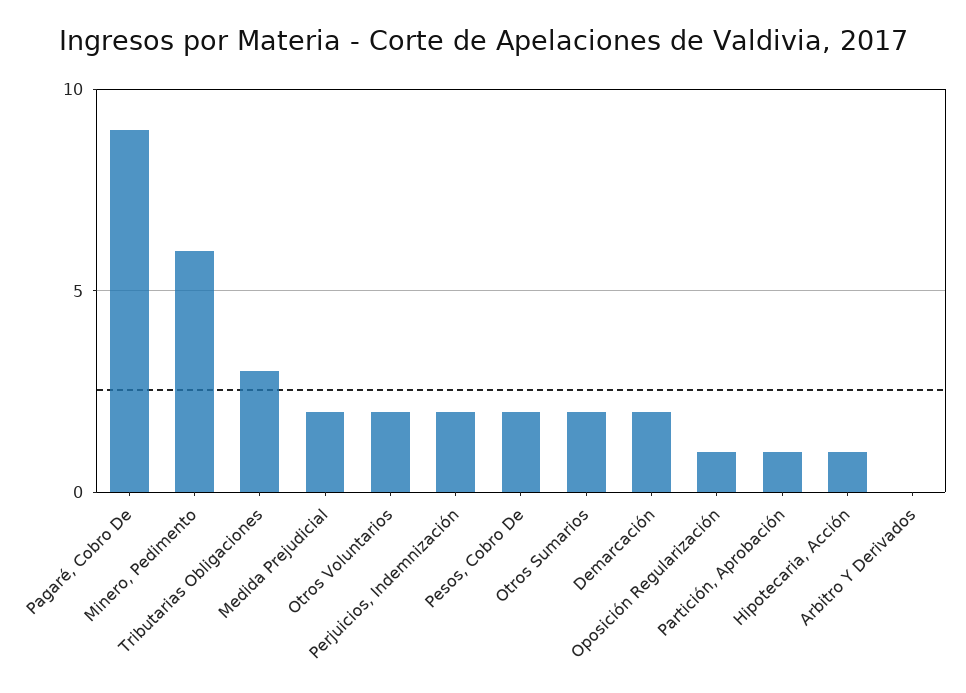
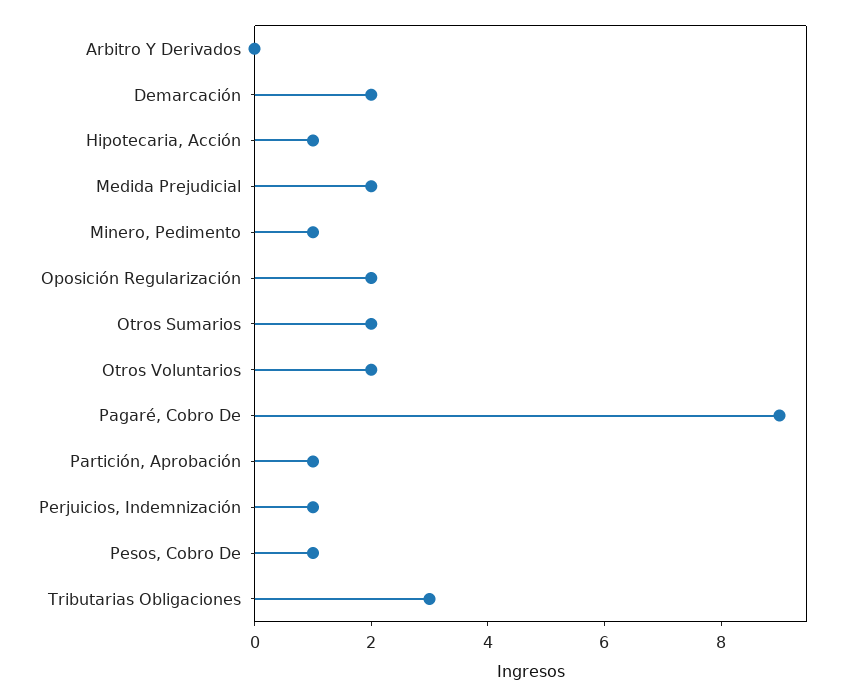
  {
    "Pagaré, Cobro De": 9,
-   "Minero, Pedimento": 6,
+   "Minero, Pedimento": 1,
    "Tributarias Obligaciones": 3,
    "Medida Prejudicial": 2,
    "Otros Voluntarios": 2,
-   "Perjuicios, Indemnización": 2,
+   "Perjuicios, Indemnización": 1,
-   "Pesos, Cobro De": 2,
+   "Pesos, Cobro De": 1,
    "Otros Sumarios": 2,
    "Demarcación": 2,
-   "Oposición Regularización": 1,
+   "Oposición Regularización": 2,
    "Partición, Aprobación": 1,
    "Hipotecaria, Acción": 1,
    "Arbitro Y Derivados": 0
  }

